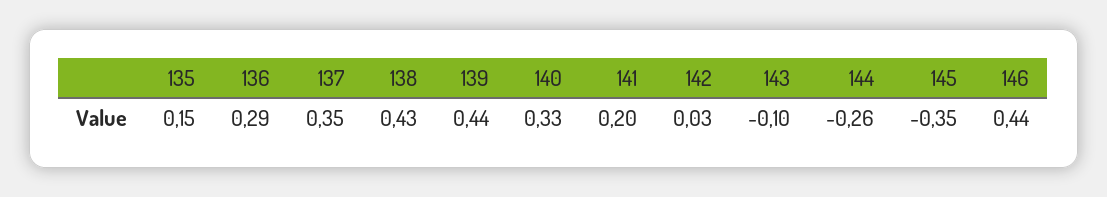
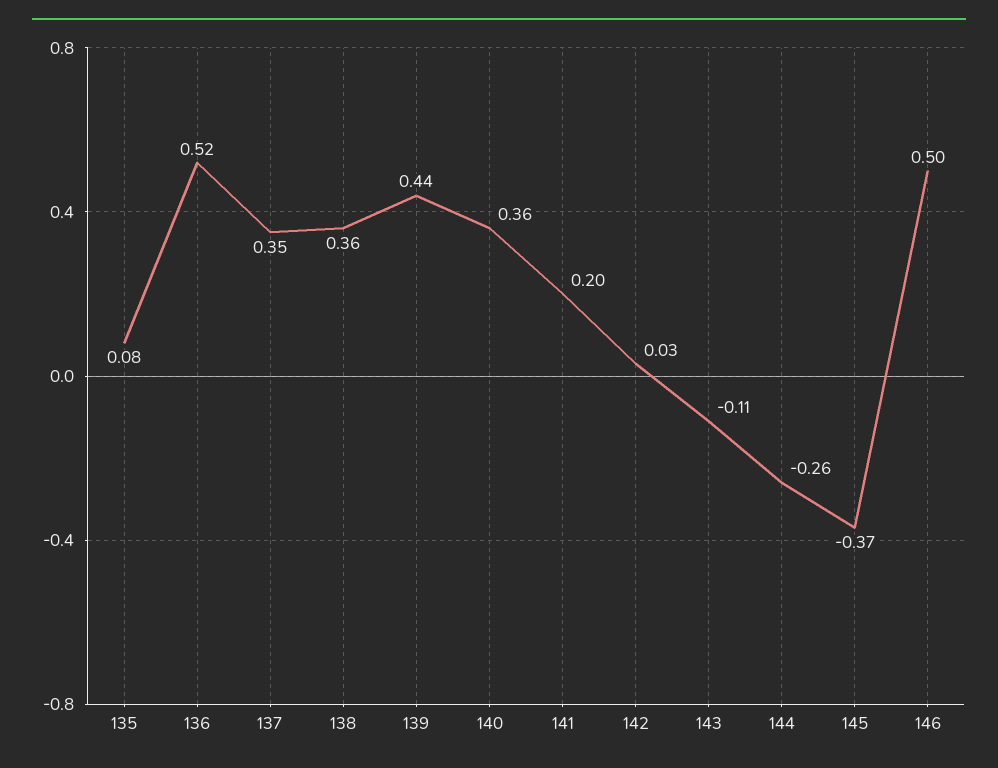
  {
-   "135": 0.15,
+   "135": 0.08,
-   "136": 0.29,
+   "136": 0.52,
    "137": 0.35,
-   "138": 0.43,
+   "138": 0.36,
    "139": 0.44,
-   "140": 0.33,
+   "140": 0.36,
    "141": 0.2,
    "142": 0.03,
-   "143": -0.1,
+   "143": -0.11,
    "144": -0.26,
-   "145": -0.35,
+   "145": -0.37,
-   "146": 0.44
+   "146": 0.5
  }

